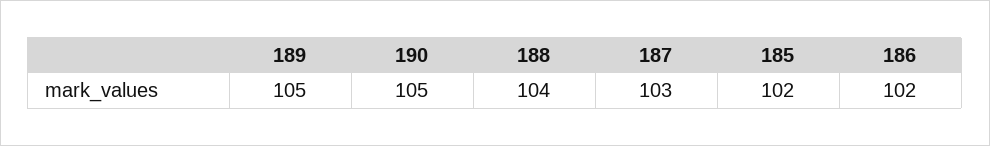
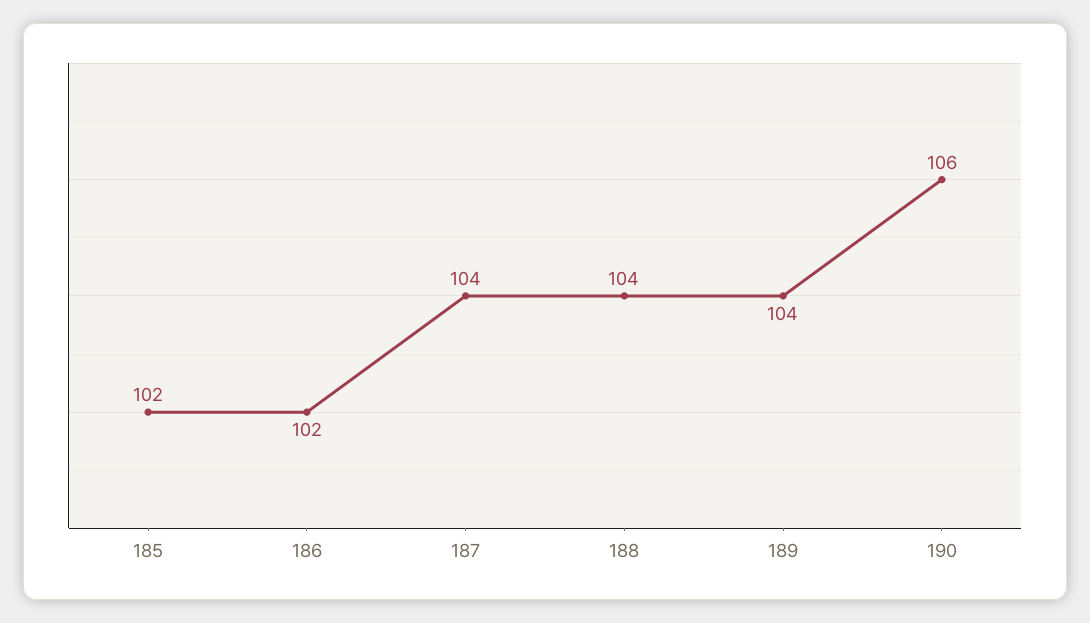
  {
-   "189": 105,
+   "189": 104,
-   "190": 105,
+   "190": 106,
    "188": 104,
-   "187": 103,
+   "187": 104,
    "185": 102,
    "186": 102
  }

